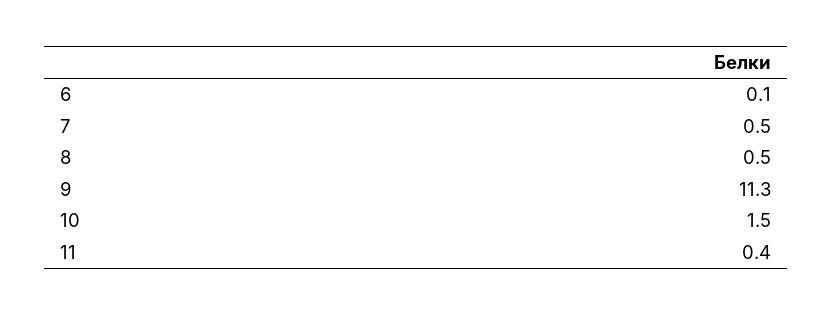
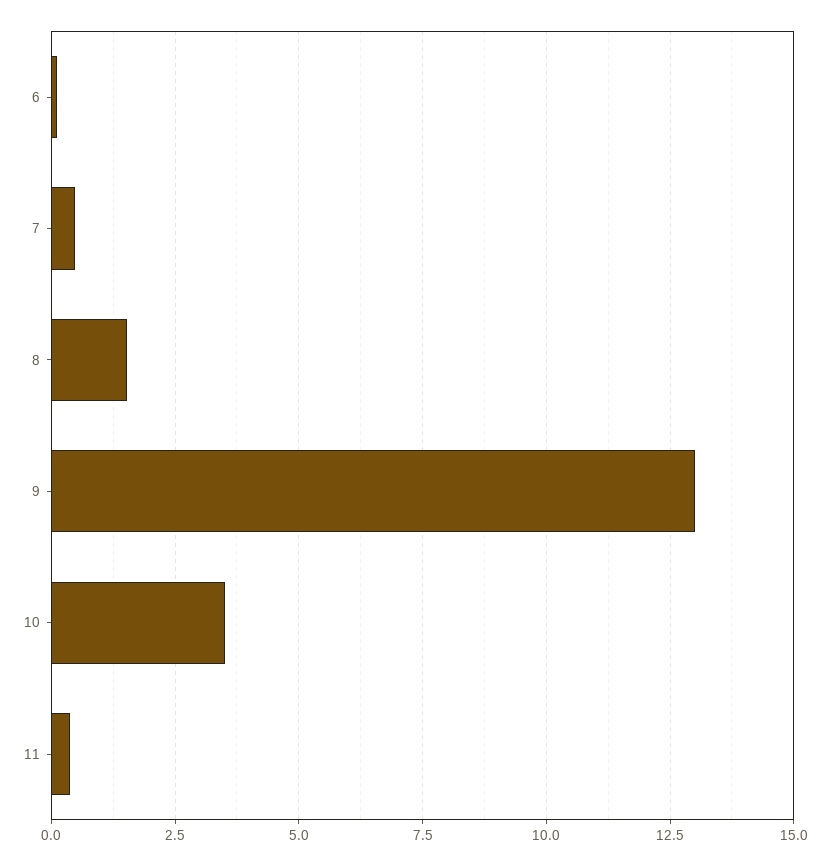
  {
    "6": 0.1,
    "7": 0.5,
-   "8": 0.5,
+   "8": 1.5,
-   "9": 11.3,
+   "9": 13,
-   "10": 1.5,
+   "10": 3.5,
    "11": 0.4
  }

